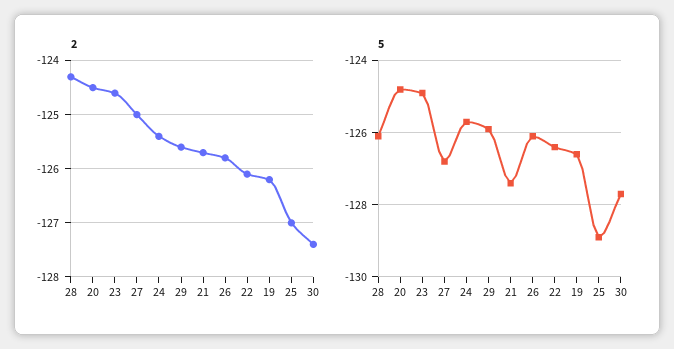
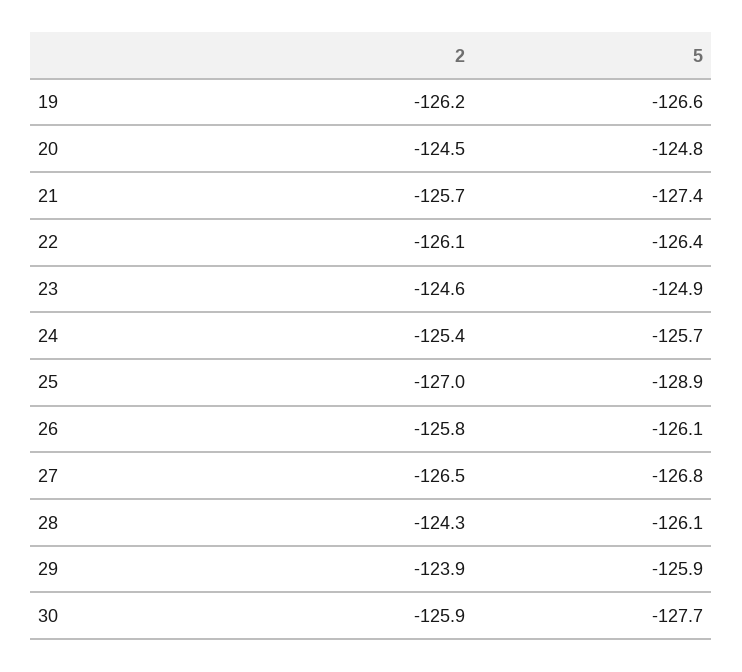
  {
    "2": {
      "28": -124.3,
      "20": -124.5,
      "23": -124.6,
-     "27": -125,
+     "27": -126.5,
      "24": -125.4,
-     "29": -125.5,
+     "29": -123.9,
      "21": -125.7,
      "26": -125.8,
      "22": -126.1,
      "19": -126.2,
      "25": -127,
-     "30": -127.5
+     "30": -125.9
    },
    "5": {
      "28": -126.1,
      "20": -124.8,
      "23": -124.9,
      "27": -126.8,
      "24": -125.7,
      "29": -125.9,
      "21": -127.4,
      "26": -126.1,
      "22": -126.4,
      "19": -126.6,
      "25": -128.9,
      "30": -127.7
    }
  }

